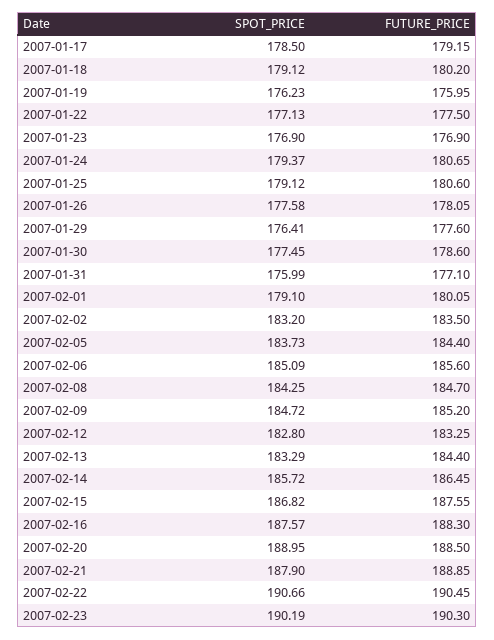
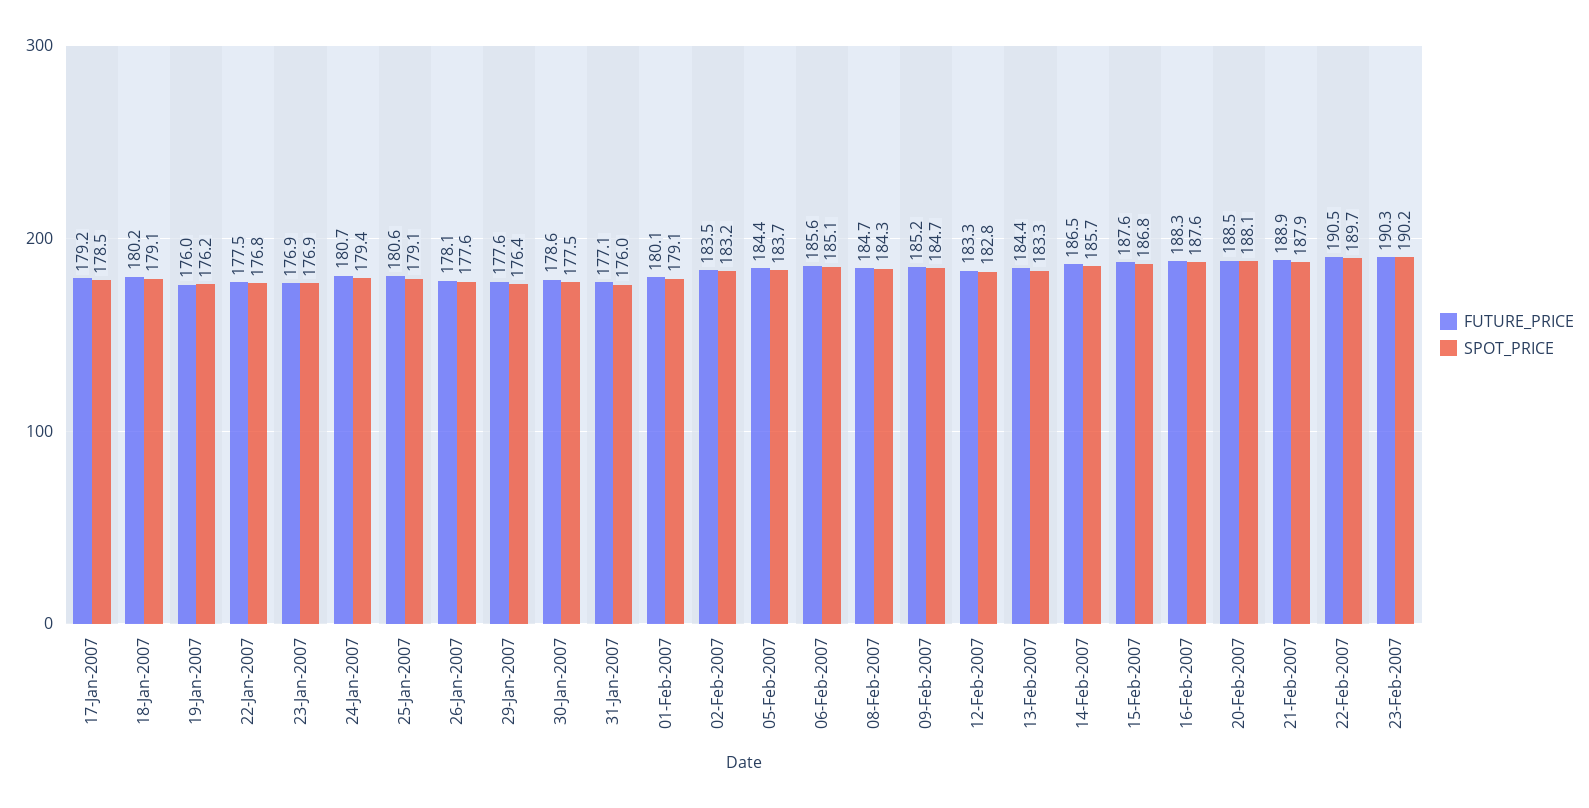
  {
    "SPOT_PRICE": {
      "2007-01-17": 178.5,
      "2007-01-18": 179.12,
      "2007-01-19": 176.23,
-     "2007-01-22": 177.13,
+     "2007-01-22": 176.8,
      "2007-01-23": 176.9,
      "2007-01-24": 179.37,
      "2007-01-25": 179.12,
      "2007-01-26": 177.58,
      "2007-01-29": 176.41,
      "2007-01-30": 177.45,
      "2007-01-31": 175.99,
      "2007-02-01": 179.1,
      "2007-02-02": 183.2,
      "2007-02-05": 183.73,
      "2007-02-06": 185.09,
      "2007-02-08": 184.25,
      "2007-02-09": 184.72,
      "2007-02-12": 182.8,
      "2007-02-13": 183.29,
      "2007-02-14": 185.72,
      "2007-02-15": 186.82,
      "2007-02-16": 187.57,
-     "2007-02-20": 188.95,
+     "2007-02-20": 188.1,
      "2007-02-21": 187.9,
-     "2007-02-22": 190.66,
+     "2007-02-22": 189.7,
      "2007-02-23": 190.19
    },
    "FUTURE_PRICE": {
      "2007-01-17": 179.15,
      "2007-01-18": 180.2,
      "2007-01-19": 175.95,
      "2007-01-22": 177.5,
      "2007-01-23": 176.9,
      "2007-01-24": 180.65,
      "2007-01-25": 180.6,
      "2007-01-26": 178.05,
      "2007-01-29": 177.6,
      "2007-01-30": 178.6,
      "2007-01-31": 177.1,
      "2007-02-01": 180.05,
      "2007-02-02": 183.5,
      "2007-02-05": 184.4,
      "2007-02-06": 185.6,
      "2007-02-08": 184.7,
      "2007-02-09": 185.2,
      "2007-02-12": 183.25,
      "2007-02-13": 184.4,
      "2007-02-14": 186.45,
      "2007-02-15": 187.55,
      "2007-02-16": 188.3,
      "2007-02-20": 188.5,
      "2007-02-21": 188.85,
      "2007-02-22": 190.45,
      "2007-02-23": 190.3
    }
  }

